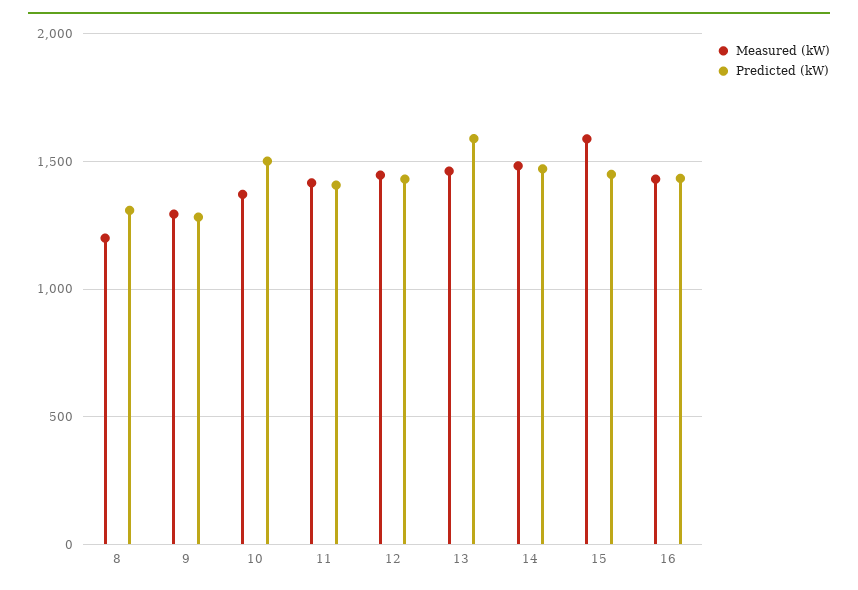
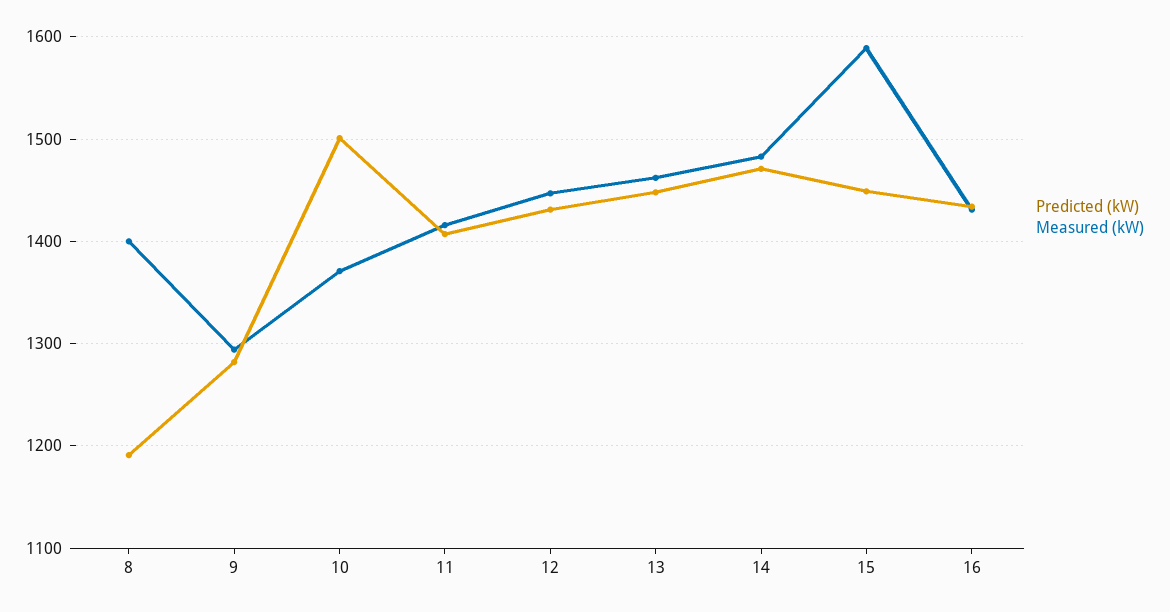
  {
    "Measured (kW)": {
-     "8": 1200,
+     "8": 1400,
      "9": 1290,
      "10": 1370,
      "11": 1420,
      "12": 1450,
      "13": 1460,
      "14": 1480,
      "15": 1590,
      "16": 1430
    },
    "Predicted (kW)": {
-     "8": 1300,
+     "8": 1190,
      "9": 1280,
      "10": 1500,
      "11": 1410,
      "12": 1430,
-     "13": 1600,
+     "13": 1450,
      "14": 1470,
      "15": 1450,
      "16": 1430
    }
  }

